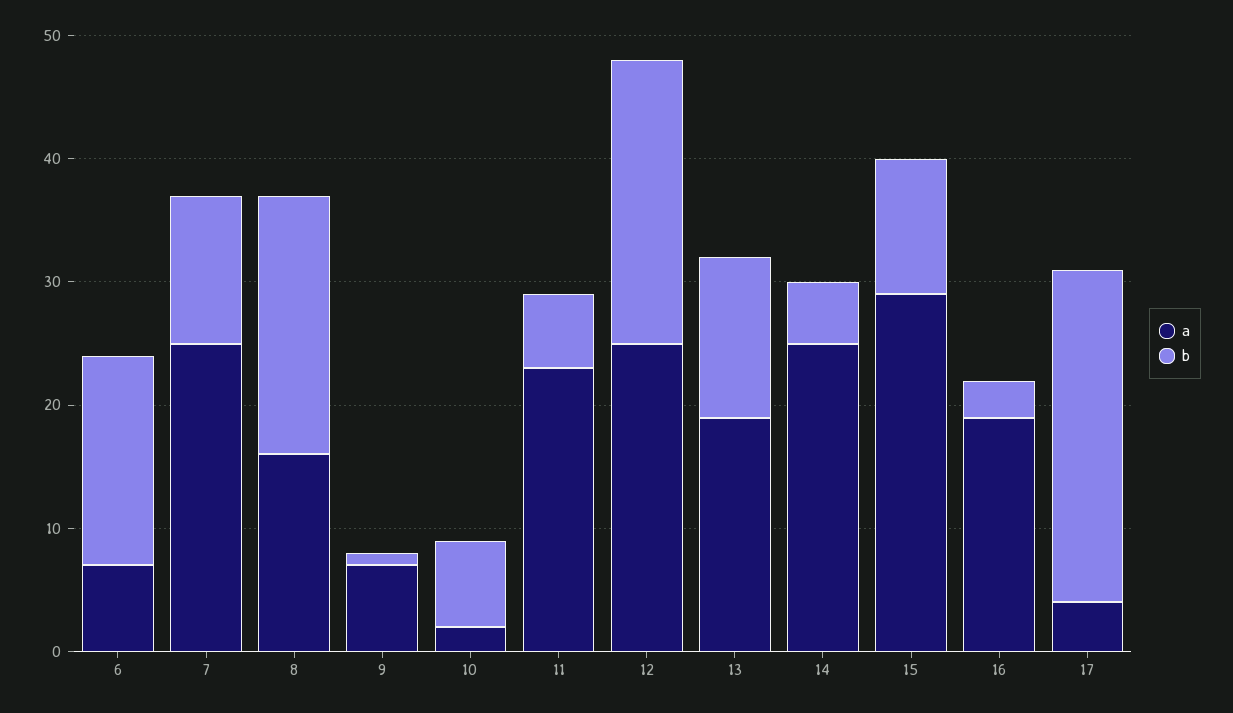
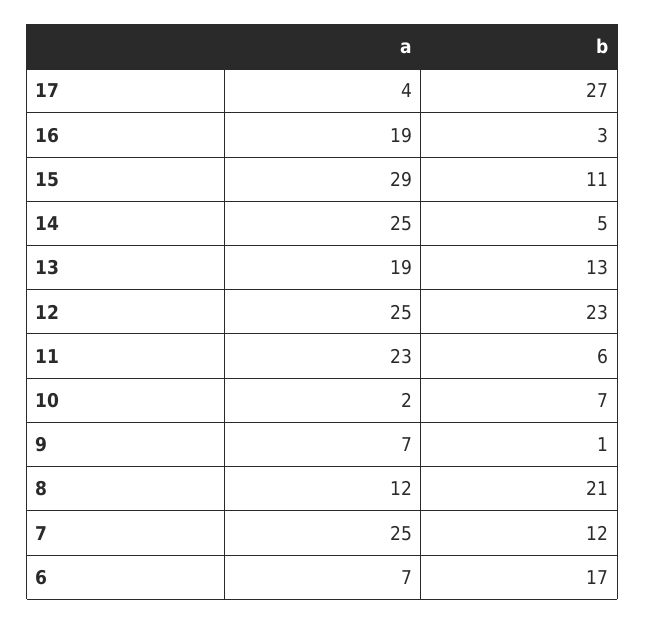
  {
    "a": {
      "6": 7,
      "7": 25,
-     "8": 16,
+     "8": 12,
      "9": 7,
      "10": 2,
      "11": 23,
      "12": 25,
      "13": 19,
      "14": 25,
      "15": 29,
      "16": 19,
      "17": 4
    },
    "b": {
      "6": 17,
      "7": 12,
      "8": 21,
      "9": 1,
      "10": 7,
      "11": 6,
      "12": 23,
      "13": 13,
      "14": 5,
      "15": 11,
      "16": 3,
      "17": 27
    }
  }

